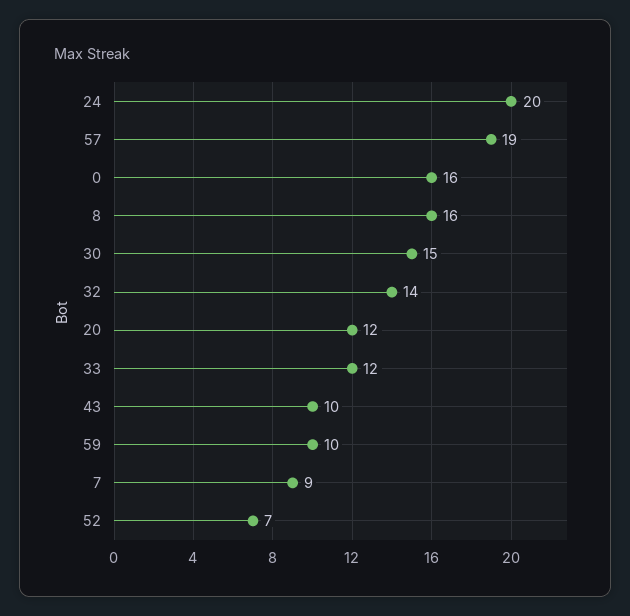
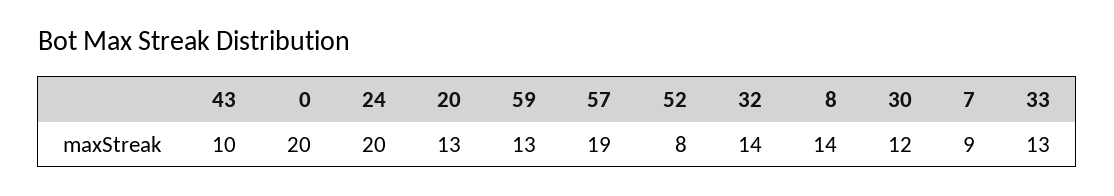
  {
    "24": 20,
    "57": 19,
-   "0": 16,
+   "0": 20,
-   "8": 16,
+   "8": 14,
-   "30": 15,
+   "30": 12,
    "32": 14,
-   "20": 12,
+   "20": 13,
-   "33": 12,
+   "33": 13,
    "43": 10,
-   "59": 10,
+   "59": 13,
    "7": 9,
-   "52": 7
+   "52": 8
  }

